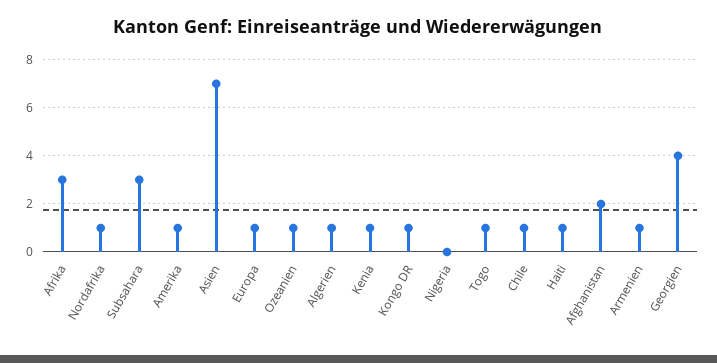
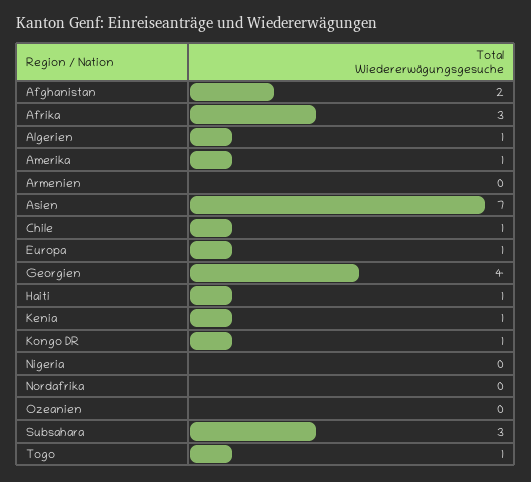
  {
    "Afrika": 3,
-   "Nordafrika": 1,
+   "Nordafrika": 0,
    "Subsahara": 3,
    "Amerika": 1,
    "Asien": 7,
    "Europa": 1,
-   "Ozeanien": 1,
+   "Ozeanien": 0,
    "Algerien": 1,
    "Kenia": 1,
    "Kongo DR": 1,
    "Nigeria": 0,
    "Togo": 1,
    "Chile": 1,
    "Haiti": 1,
    "Afghanistan": 2,
-   "Armenien": 1,
+   "Armenien": 0,
    "Georgien": 4
  }

